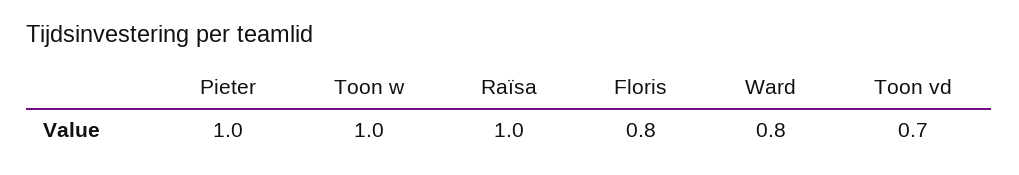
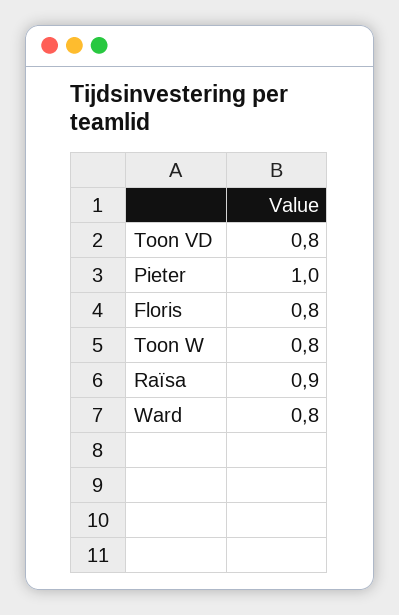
  {
    "Pieter": 1,
-   "Toon w": 1,
+   "Toon w": 0.8,
-   "Raïsa": 1,
+   "Raïsa": 0.9,
    "Floris": 0.8,
    "Ward": 0.8,
-   "Toon vd": 0.7
+   "Toon vd": 0.8
  }

